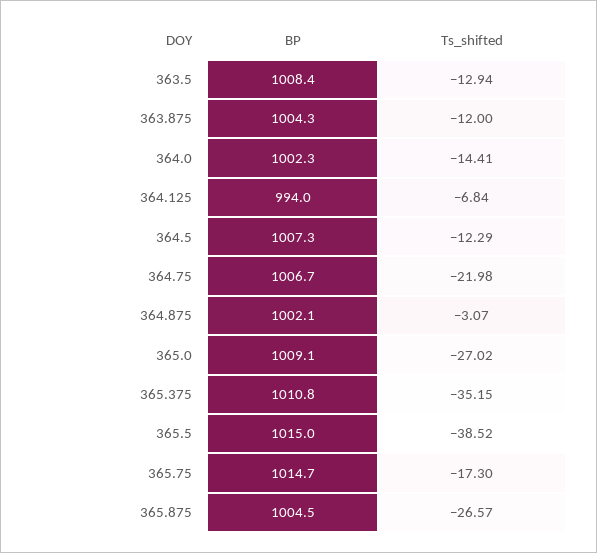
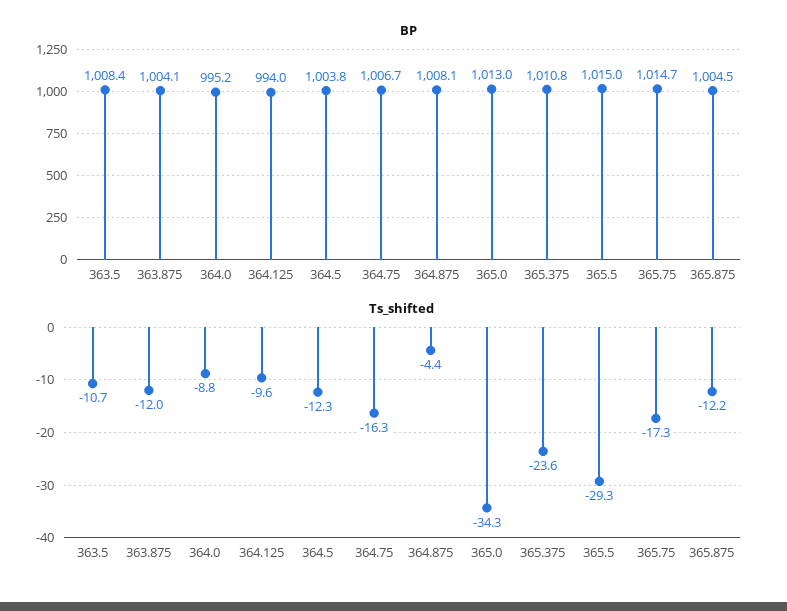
  {
    "BP": {
      "363.5": 1008.4,
-     "363.875": 1004.3,
+     "363.875": 1004.1,
-     "364.0": 1002.3,
+     "364.0": 995.2,
      "364.125": 994,
-     "364.5": 1007.3,
+     "364.5": 1003.8,
      "364.75": 1006.7,
-     "364.875": 1002.1,
+     "364.875": 1008.1,
-     "365.0": 1009.1,
+     "365.0": 1013,
      "365.375": 1010.8,
      "365.5": 1015,
      "365.75": 1014.7,
      "365.875": 1004.5
    },
    "Ts_shifted": {
-     "363.5": -12.94,
+     "363.5": -10.7,
      "363.875": -12,
-     "364.0": -14.41,
+     "364.0": -8.8,
-     "364.125": -6.84,
+     "364.125": -9.6,
      "364.5": -12.29,
-     "364.75": -21.98,
+     "364.75": -16.3,
-     "364.875": -3.07,
+     "364.875": -4.4,
-     "365.0": -27.02,
+     "365.0": -34.3,
-     "365.375": -35.15,
+     "365.375": -23.6,
-     "365.5": -38.52,
+     "365.5": -29.3,
      "365.75": -17.3,
-     "365.875": -26.57
+     "365.875": -12.2
    }
  }

